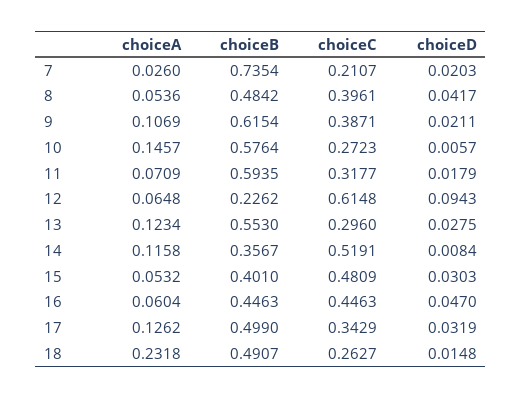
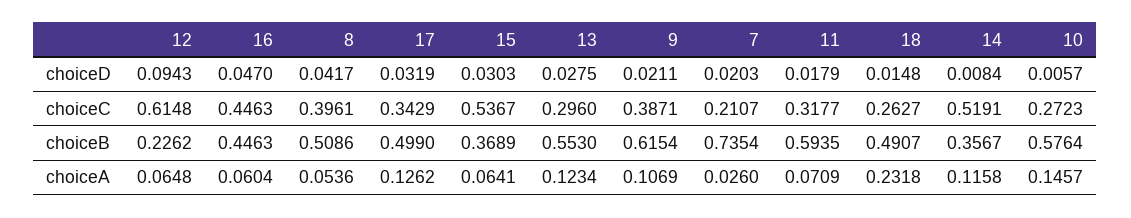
  {
    "choiceA": {
      "7": 0.026,
      "8": 0.0536,
      "9": 0.1069,
      "10": 0.1457,
      "11": 0.0709,
      "12": 0.0648,
      "13": 0.1234,
      "14": 0.1158,
-     "15": 0.0532,
+     "15": 0.0641,
      "16": 0.0604,
      "17": 0.1262,
      "18": 0.2318
    },
    "choiceB": {
      "7": 0.7354,
-     "8": 0.4842,
+     "8": 0.5086,
      "9": 0.6154,
      "10": 0.5764,
      "11": 0.5935,
      "12": 0.2262,
      "13": 0.553,
      "14": 0.3567,
-     "15": 0.401,
+     "15": 0.3689,
      "16": 0.4463,
      "17": 0.499,
      "18": 0.4907
    },
    "choiceC": {
      "7": 0.2107,
      "8": 0.3961,
      "9": 0.3871,
      "10": 0.2723,
      "11": 0.3177,
      "12": 0.6148,
      "13": 0.296,
      "14": 0.5191,
-     "15": 0.4809,
+     "15": 0.5367,
      "16": 0.4463,
      "17": 0.3429,
      "18": 0.2627
    },
    "choiceD": {
      "7": 0.0203,
      "8": 0.0417,
      "9": 0.0211,
      "10": 0.0057,
      "11": 0.0179,
      "12": 0.0943,
      "13": 0.0275,
      "14": 0.0084,
      "15": 0.0303,
      "16": 0.047,
      "17": 0.0319,
      "18": 0.0148
    }
  }

